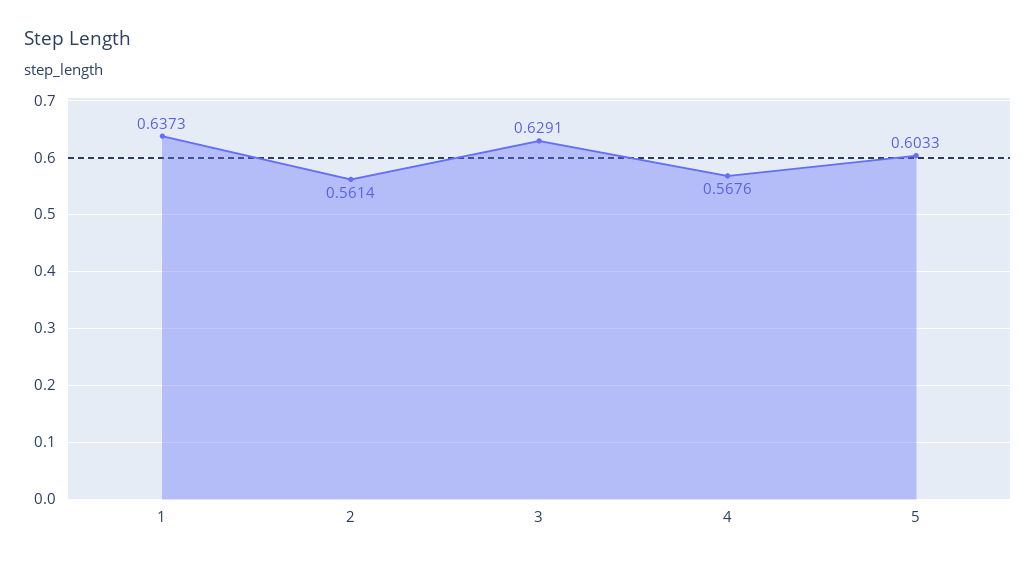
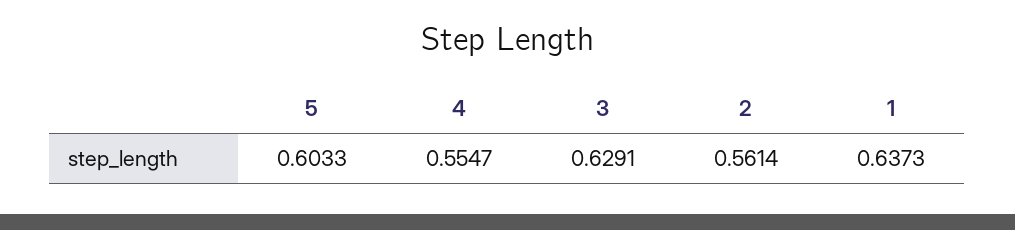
  {
    "1": 0.6373,
    "2": 0.5614,
    "3": 0.6291,
-   "4": 0.5676,
+   "4": 0.5547,
    "5": 0.6033
  }

